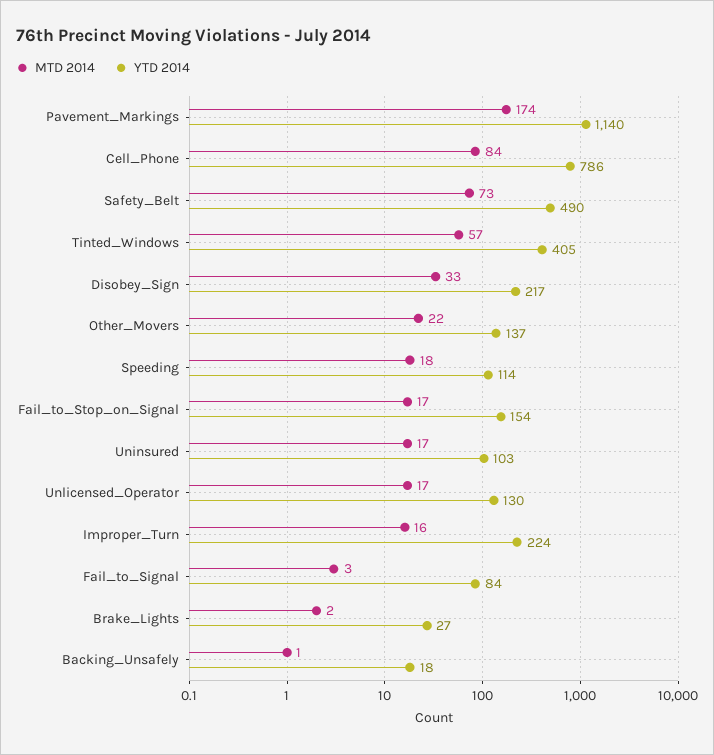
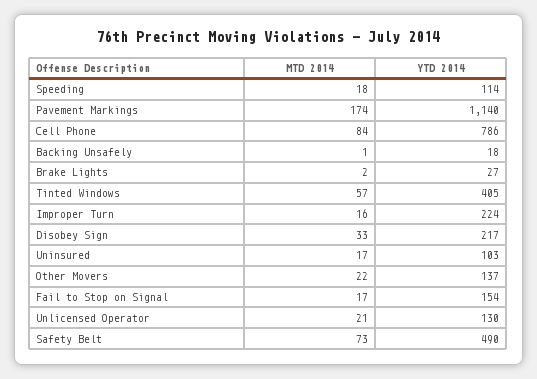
  {
    "MTD 2014": {
      "Pavement_Markings": 174,
      "Cell_Phone": 84,
      "Safety_Belt": 73,
      "Tinted_Windows": 57,
      "Disobey_Sign": 33,
      "Other_Movers": 22,
      "Speeding": 18,
      "Fail_to_Stop_on_Signal": 17,
      "Uninsured": 17,
-     "Unlicensed_Operator": 17,
+     "Unlicensed_Operator": 21,
      "Improper_Turn": 16,
-     "Fail_to_Signal": 3,
      "Brake_Lights": 2,
      "Backing_Unsafely": 1
    },
    "YTD 2014": {
      "Pavement_Markings": 1140,
      "Cell_Phone": 786,
      "Safety_Belt": 490,
      "Tinted_Windows": 405,
      "Disobey_Sign": 217,
      "Other_Movers": 137,
      "Speeding": 114,
      "Fail_to_Stop_on_Signal": 154,
      "Uninsured": 103,
      "Unlicensed_Operator": 130,
      "Improper_Turn": 224,
-     "Fail_to_Signal": 84,
      "Brake_Lights": 27,
      "Backing_Unsafely": 18
    }
  }

